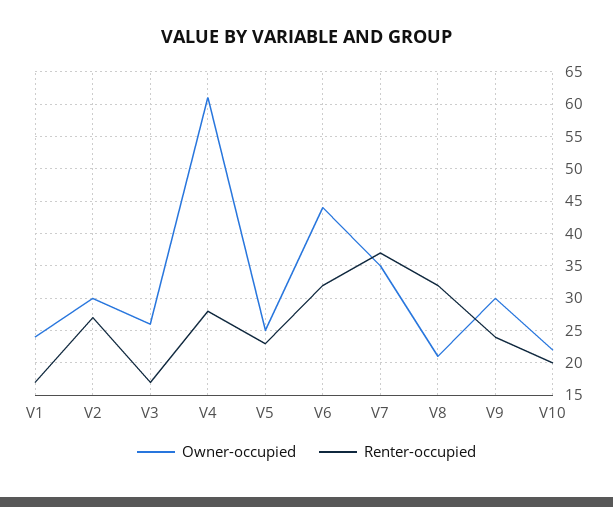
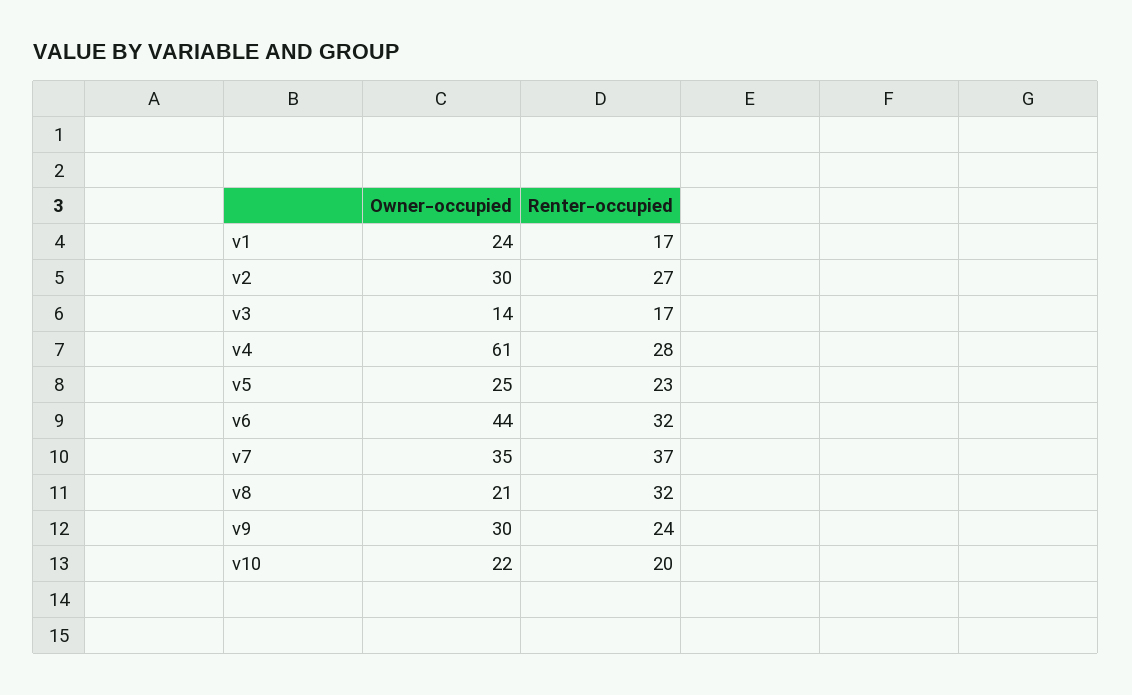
  {
    "Owner-occupied": {
      "V1": 24,
      "V2": 30,
-     "V3": 26,
+     "V3": 14,
      "V4": 61,
      "V5": 25,
      "V6": 44,
      "V7": 35,
      "V8": 21,
      "V9": 30,
      "V10": 22
    },
    "Renter-occupied": {
      "V1": 17,
      "V2": 27,
      "V3": 17,
      "V4": 28,
      "V5": 23,
      "V6": 32,
      "V7": 37,
      "V8": 32,
      "V9": 24,
      "V10": 20
    }
  }

